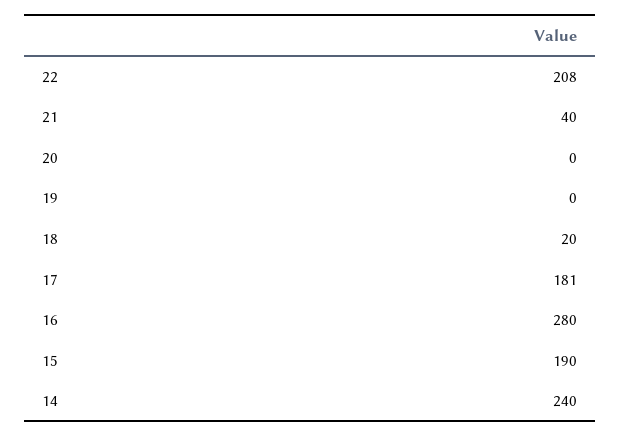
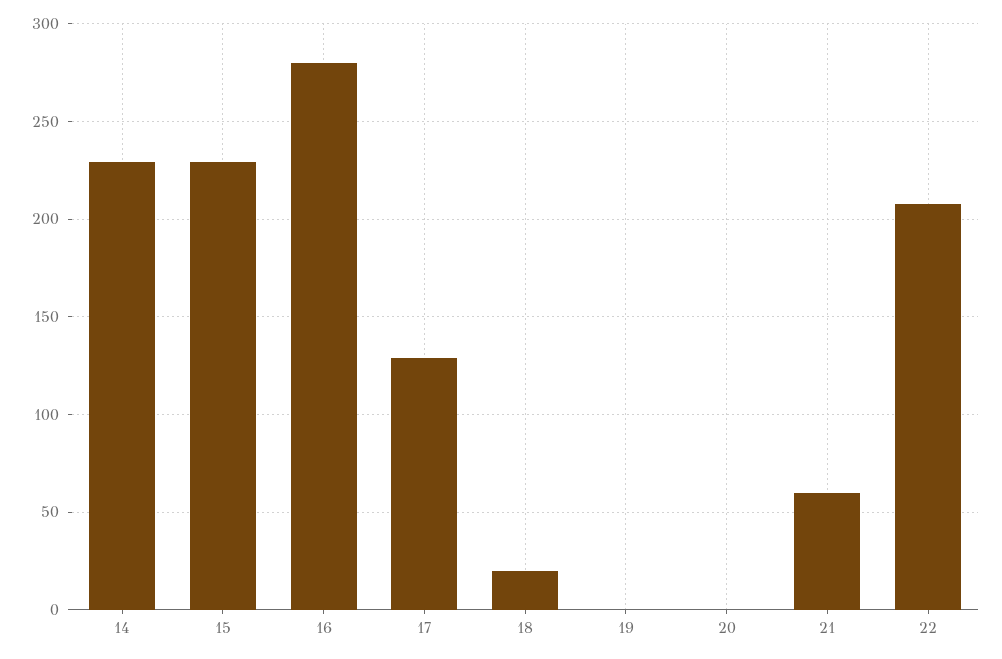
  {
    "22": 208,
-   "21": 40,
+   "21": 60,
    "20": 0,
    "19": 0,
    "18": 20,
-   "17": 181,
+   "17": 130,
    "16": 280,
-   "15": 190,
+   "15": 230,
-   "14": 240
+   "14": 230
  }

